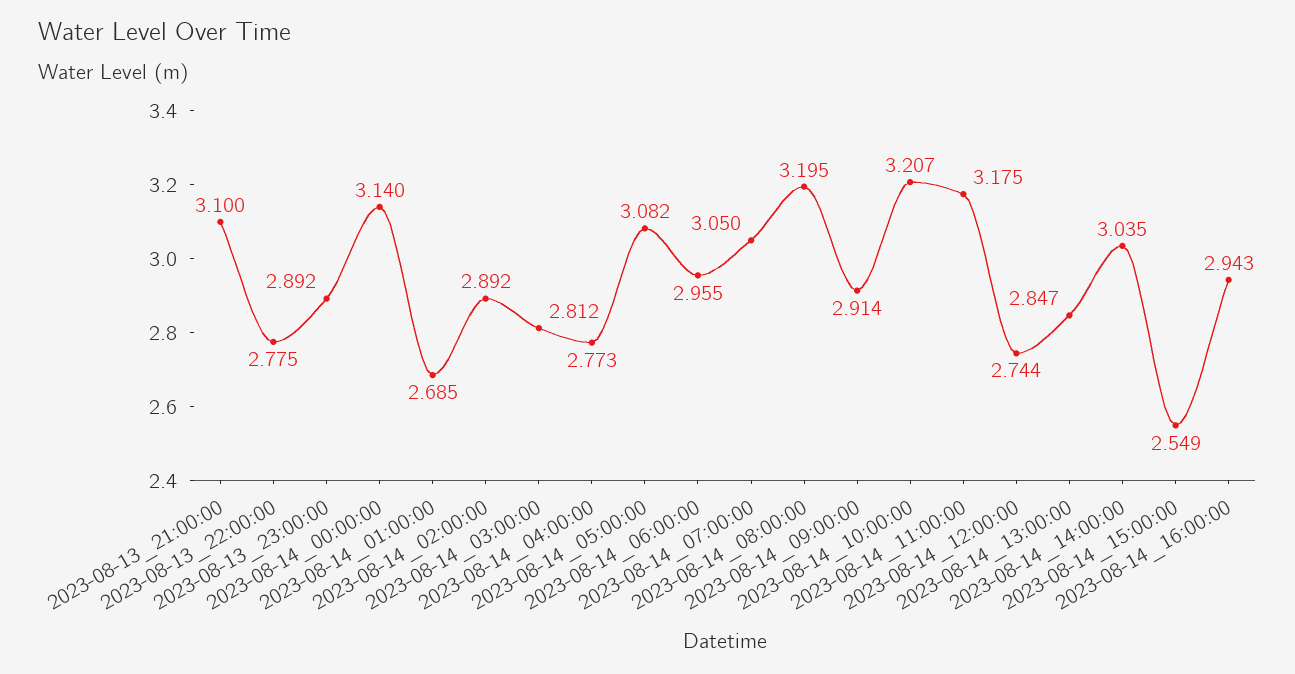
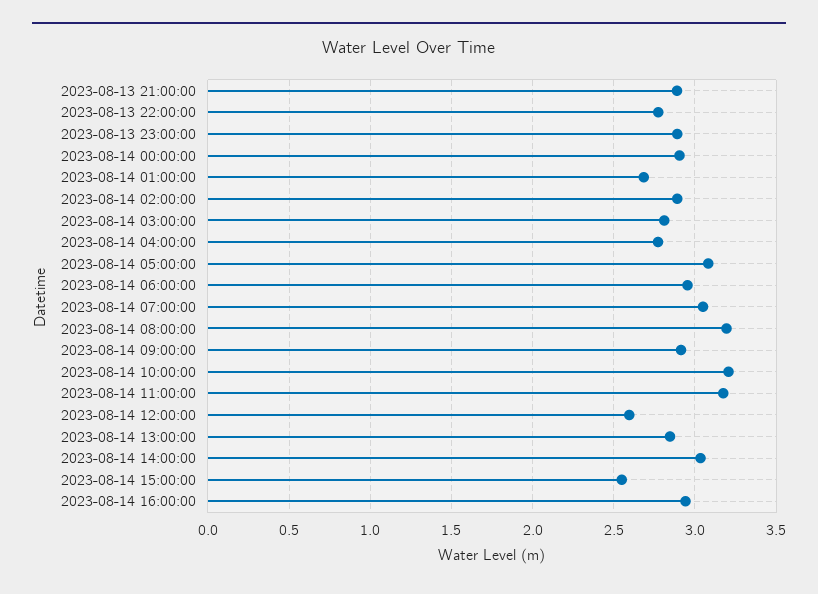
  {
-   "2023-08-13_21:00:00": 3.1,
+   "2023-08-13_21:00:00": 2.9,
    "2023-08-13_22:00:00": 2.775,
    "2023-08-13_23:00:00": 2.892,
-   "2023-08-14_00:00:00": 3.14,
+   "2023-08-14_00:00:00": 2.9,
    "2023-08-14_01:00:00": 2.685,
    "2023-08-14_02:00:00": 2.892,
    "2023-08-14_03:00:00": 2.812,
    "2023-08-14_04:00:00": 2.773,
    "2023-08-14_05:00:00": 3.082,
    "2023-08-14_06:00:00": 2.955,
    "2023-08-14_07:00:00": 3.05,
    "2023-08-14_08:00:00": 3.195,
    "2023-08-14_09:00:00": 2.914,
    "2023-08-14_10:00:00": 3.207,
    "2023-08-14_11:00:00": 3.175,
-   "2023-08-14_12:00:00": 2.744,
+   "2023-08-14_12:00:00": 2.6,
    "2023-08-14_13:00:00": 2.847,
    "2023-08-14_14:00:00": 3.035,
    "2023-08-14_15:00:00": 2.549,
    "2023-08-14_16:00:00": 2.943
  }

